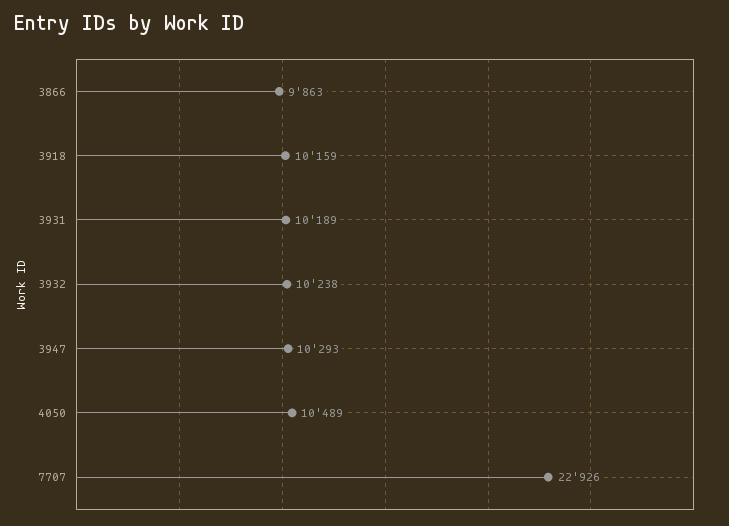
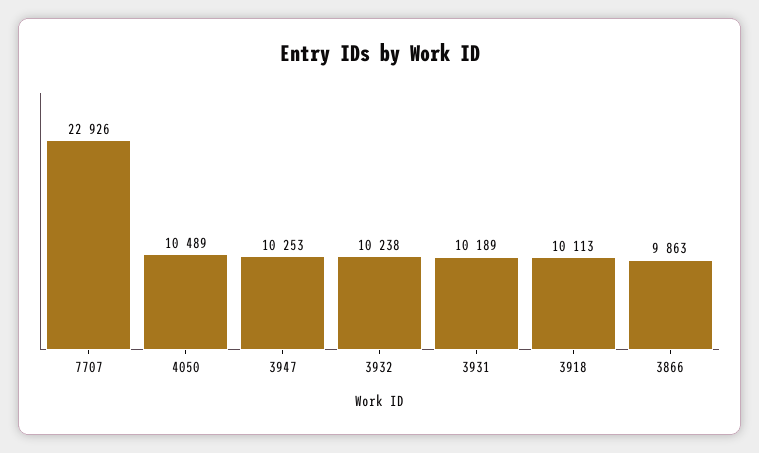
  {
    "3866": 9863,
-   "3918": 10159,
+   "3918": 10113,
    "3931": 10189,
    "3932": 10238,
-   "3947": 10293,
+   "3947": 10253,
    "4050": 10489,
    "7707": 22926
  }

